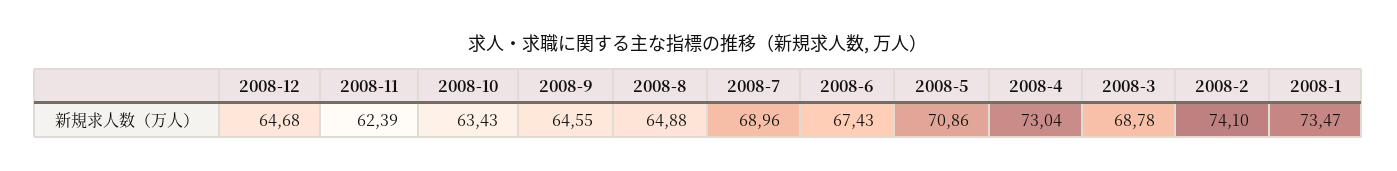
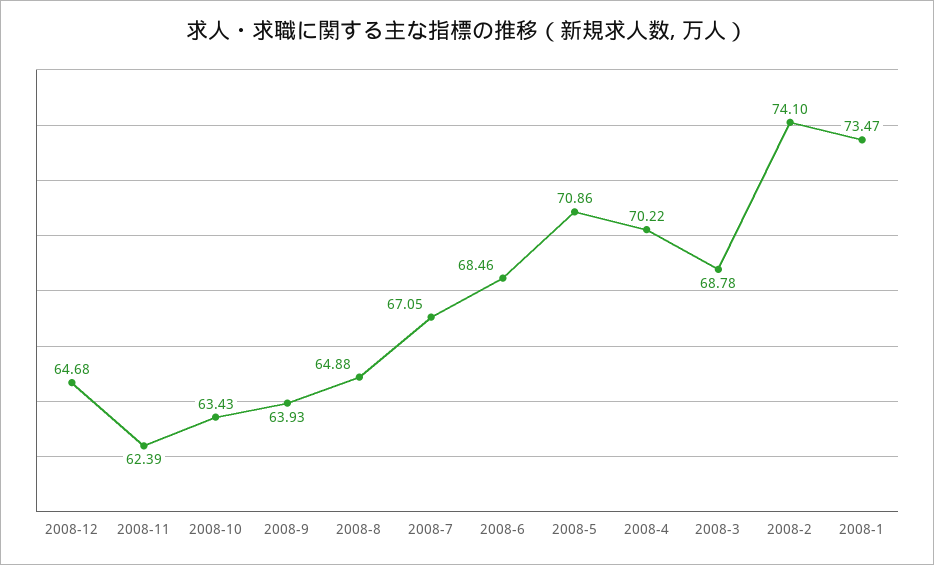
  {
    "2008-12": 64.68,
    "2008-11": 62.39,
    "2008-10": 63.43,
-   "2008-9": 64.55,
+   "2008-9": 63.93,
    "2008-8": 64.88,
-   "2008-7": 68.96,
+   "2008-7": 67.05,
-   "2008-6": 67.43,
+   "2008-6": 68.46,
    "2008-5": 70.86,
-   "2008-4": 73.04,
+   "2008-4": 70.22,
    "2008-3": 68.78,
    "2008-2": 74.1,
    "2008-1": 73.47
  }

